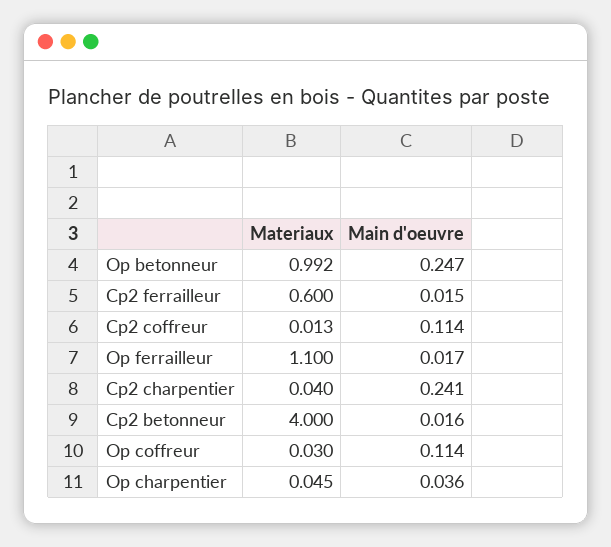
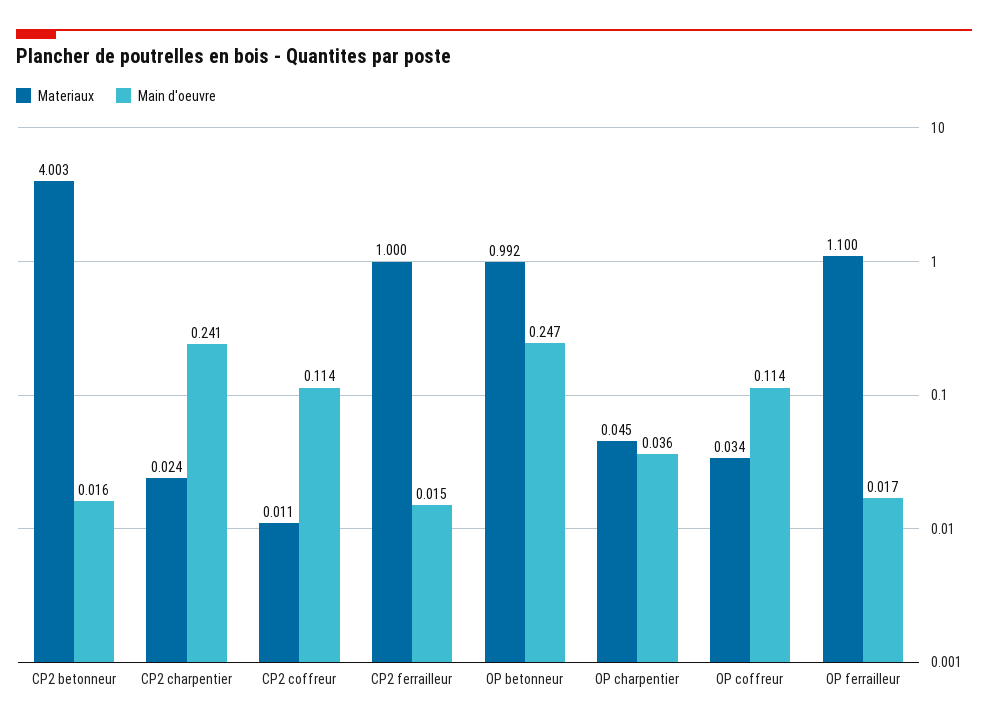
  {
    "Materiaux": {
      "Op betonneur": 0.992,
-     "Cp2 ferrailleur": 0.6,
+     "Cp2 ferrailleur": 1,
-     "Cp2 coffreur": 0.013,
+     "Cp2 coffreur": 0.011,
      "Op ferrailleur": 1.1,
-     "Cp2 charpentier": 0.04,
+     "Cp2 charpentier": 0.024,
-     "Cp2 betonneur": 4,
+     "Cp2 betonneur": 4.003,
-     "Op coffreur": 0.03,
+     "Op coffreur": 0.034,
      "Op charpentier": 0.045
    },
    "Main d'oeuvre": {
      "Op betonneur": 0.247,
      "Cp2 ferrailleur": 0.015,
      "Cp2 coffreur": 0.114,
      "Op ferrailleur": 0.017,
      "Cp2 charpentier": 0.241,
      "Cp2 betonneur": 0.016,
      "Op coffreur": 0.114,
      "Op charpentier": 0.036
    }
  }

